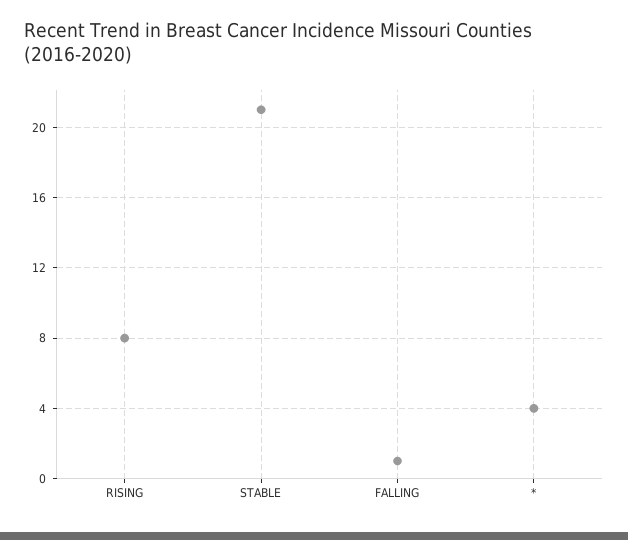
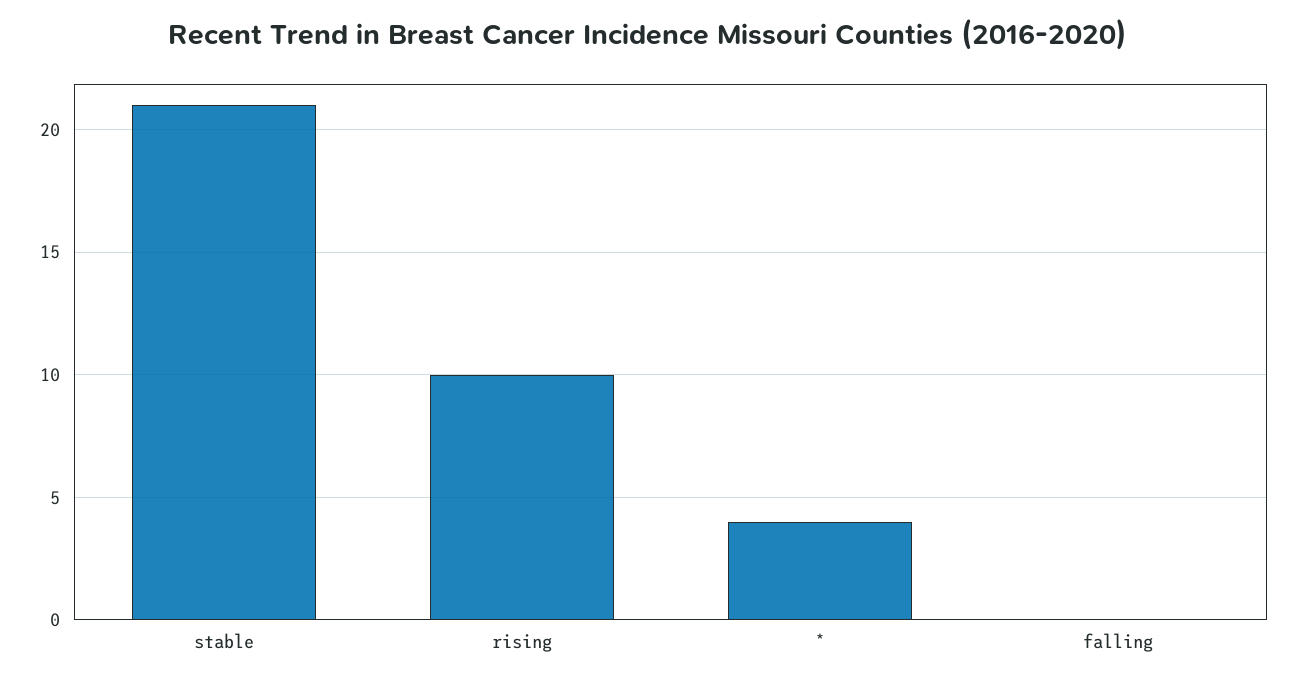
  {
-   "RISING": 8,
+   "RISING": 10,
    "STABLE": 21,
-   "FALLING": 1,
+   "FALLING": 0,
    "*": 4
  }

